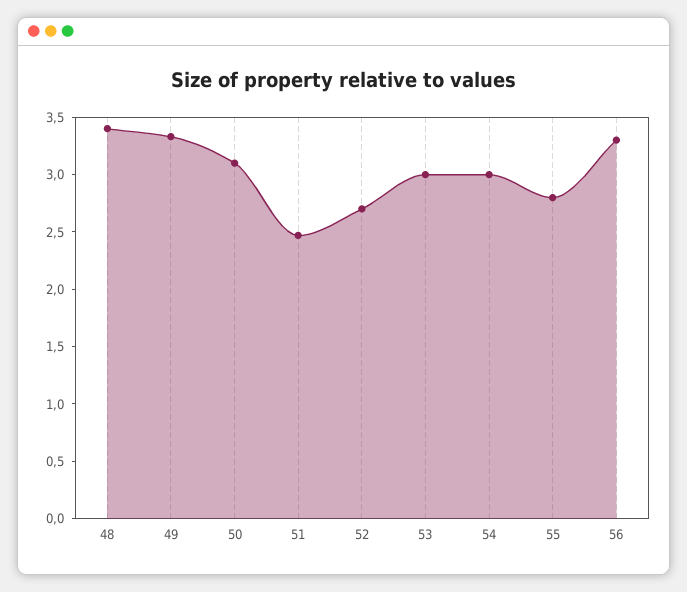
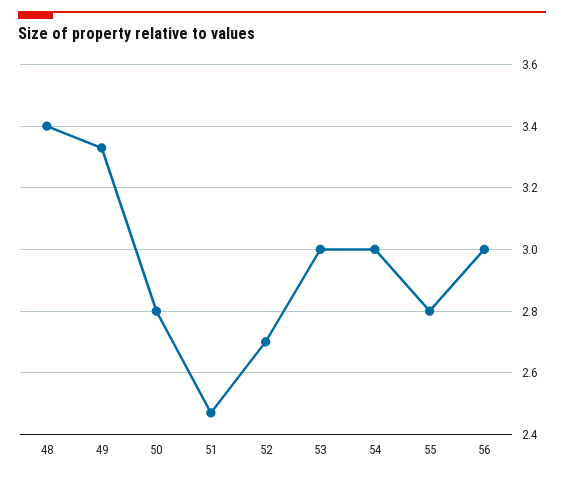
  {
    "48": 3.4,
    "49": 3.35,
-   "50": 3.1,
+   "50": 2.8,
    "51": 2.45,
    "52": 2.7,
    "53": 3,
    "54": 3,
    "55": 2.8,
-   "56": 3.3
+   "56": 3
  }

